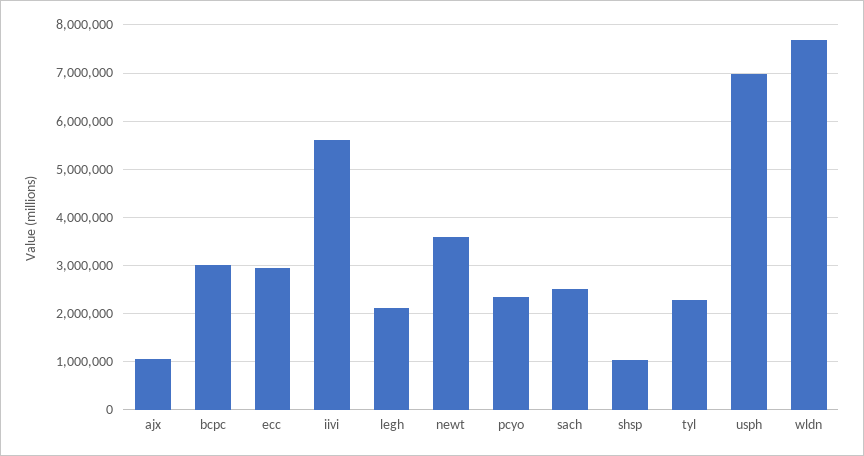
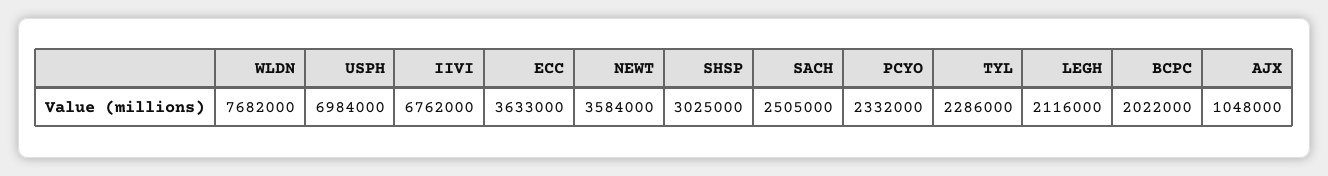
  {
    "ajx": 1048000,
-   "bcpc": 3000000,
+   "bcpc": 2022000,
-   "ecc": 3000000,
+   "ecc": 3633000,
-   "iivi": 5600000,
+   "iivi": 6762000,
    "legh": 2116000,
    "newt": 3584000,
    "pcyo": 2332000,
    "sach": 2505000,
-   "shsp": 1000000,
+   "shsp": 3025000,
    "tyl": 2286000,
    "usph": 6984000,
    "wldn": 7682000
  }

